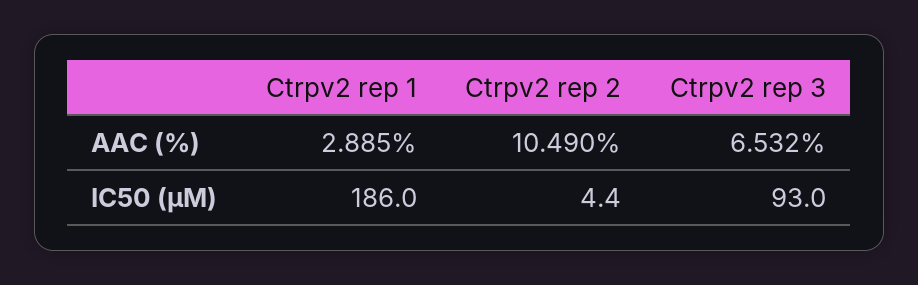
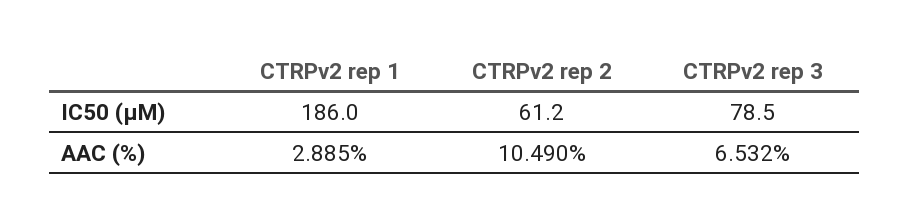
  {
    "Ctrpv2 rep 1": {
      "AAC (%)": 2.885,
      "IC50 (µM)": 186
    },
    "Ctrpv2 rep 2": {
      "AAC (%)": 10.49,
-     "IC50 (µM)": 4.4
+     "IC50 (µM)": 61.2
    },
    "Ctrpv2 rep 3": {
      "AAC (%)": 6.532,
-     "IC50 (µM)": 93
+     "IC50 (µM)": 78.5
    }
  }

